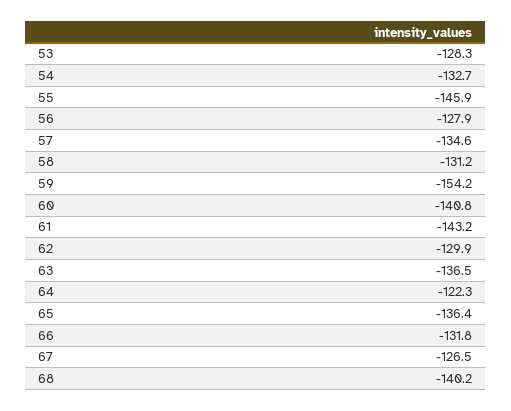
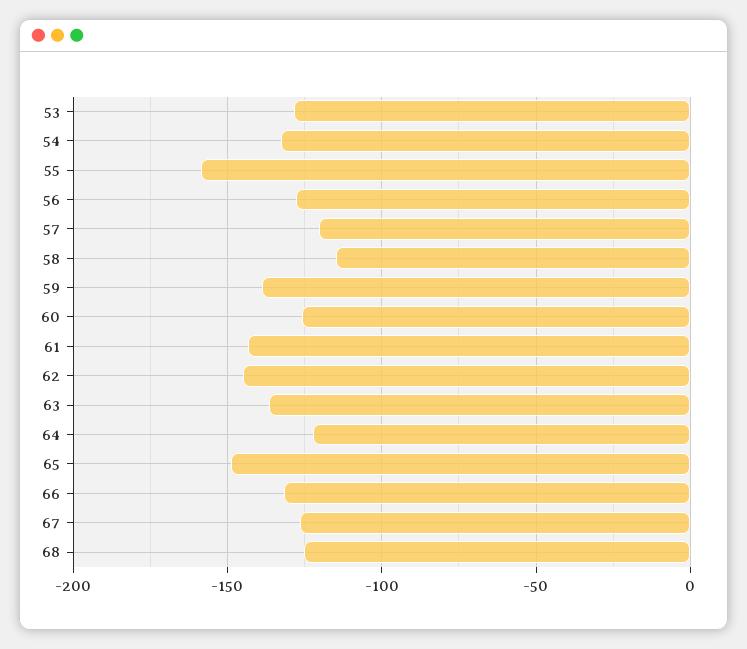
  {
    "53": -128.3,
    "54": -132.7,
-   "55": -145.9,
+   "55": -160,
    "56": -127.9,
-   "57": -134.6,
+   "57": -120,
-   "58": -131.2,
+   "58": -115,
-   "59": -154.2,
+   "59": -140,
-   "60": -140.8,
+   "60": -125,
    "61": -143.2,
-   "62": -129.9,
+   "62": -145,
    "63": -136.5,
    "64": -122.3,
-   "65": -136.4,
+   "65": -150,
    "66": -131.8,
    "67": -126.5,
-   "68": -140.2
+   "68": -125
  }

